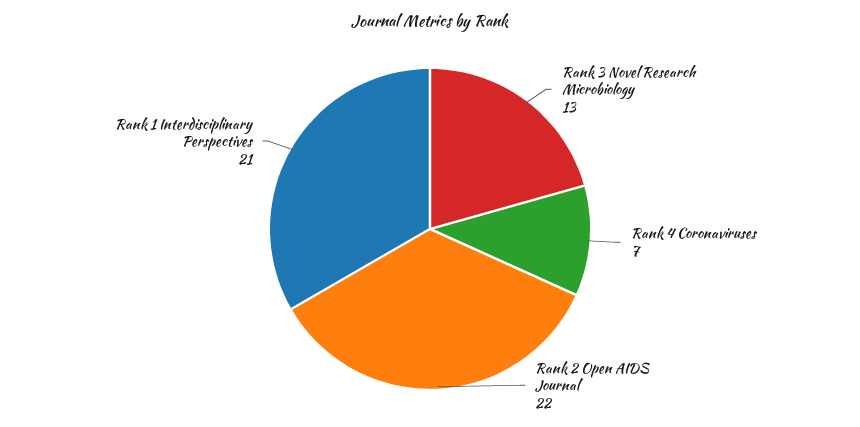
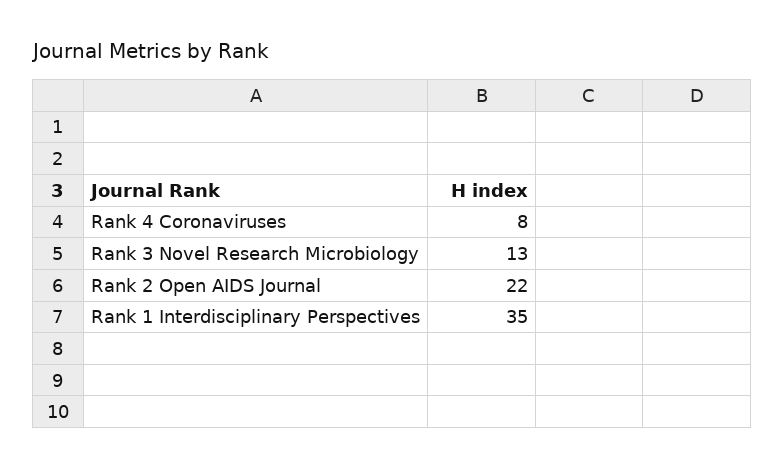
  {
    "Rank 3 Novel Research Microbiology": 13,
-   "Rank 4 Coronaviruses": 7,
+   "Rank 4 Coronaviruses": 8,
    "Rank 2 Open AIDS Journal": 22,
-   "Rank 1 Interdisciplinary Perspectives": 21
+   "Rank 1 Interdisciplinary Perspectives": 35
  }

